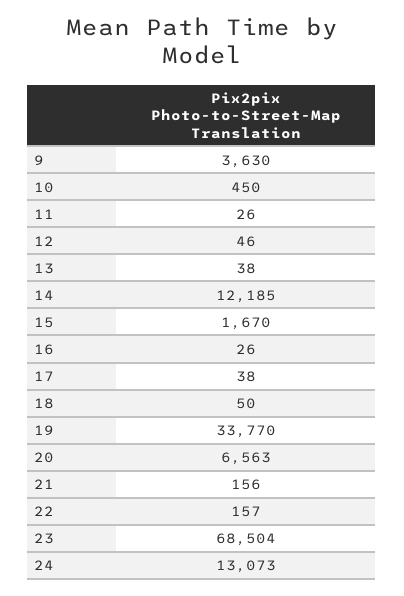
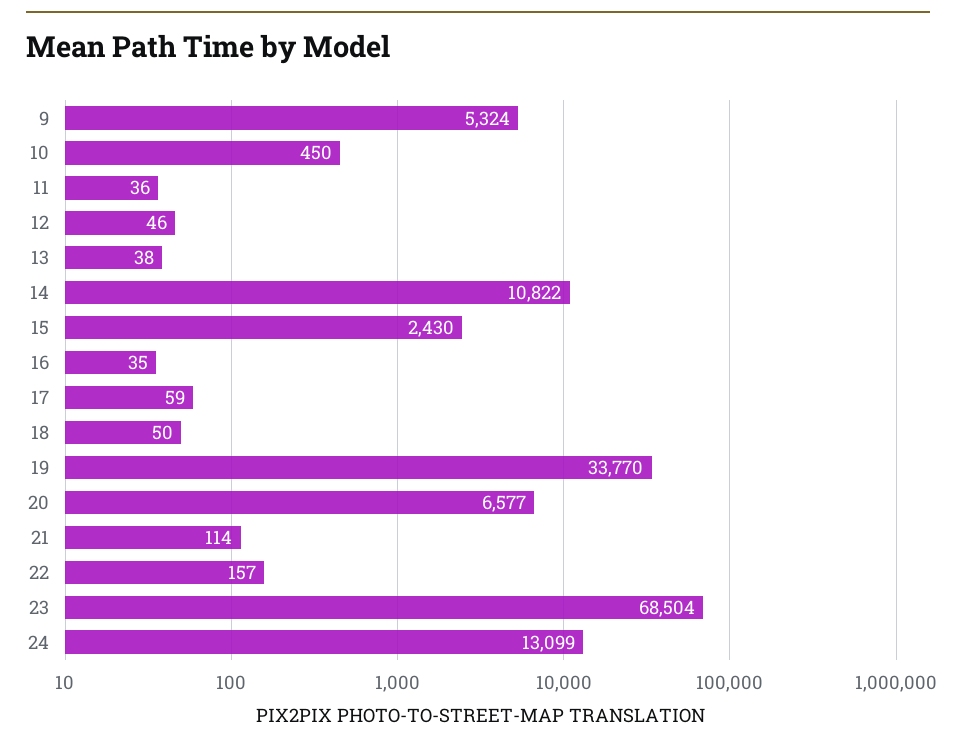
  {
-   "9": 3630,
+   "9": 5324,
    "10": 450,
-   "11": 26,
+   "11": 36,
    "12": 46,
    "13": 38,
-   "14": 12185,
+   "14": 10822,
-   "15": 1670,
+   "15": 2430,
-   "16": 26,
+   "16": 35,
-   "17": 38,
+   "17": 59,
    "18": 50,
    "19": 33770,
-   "20": 6563,
+   "20": 6577,
-   "21": 156,
+   "21": 114,
    "22": 157,
    "23": 68504,
-   "24": 13073
+   "24": 13099
  }

